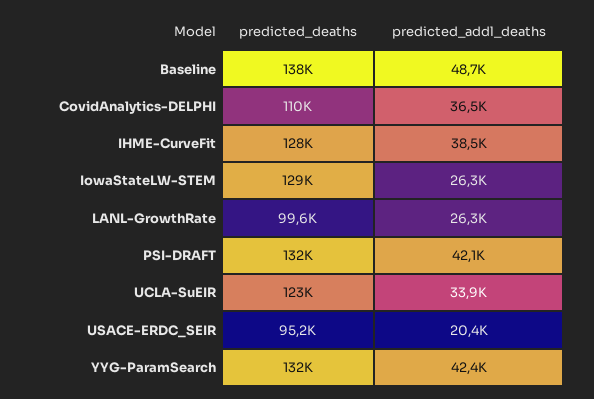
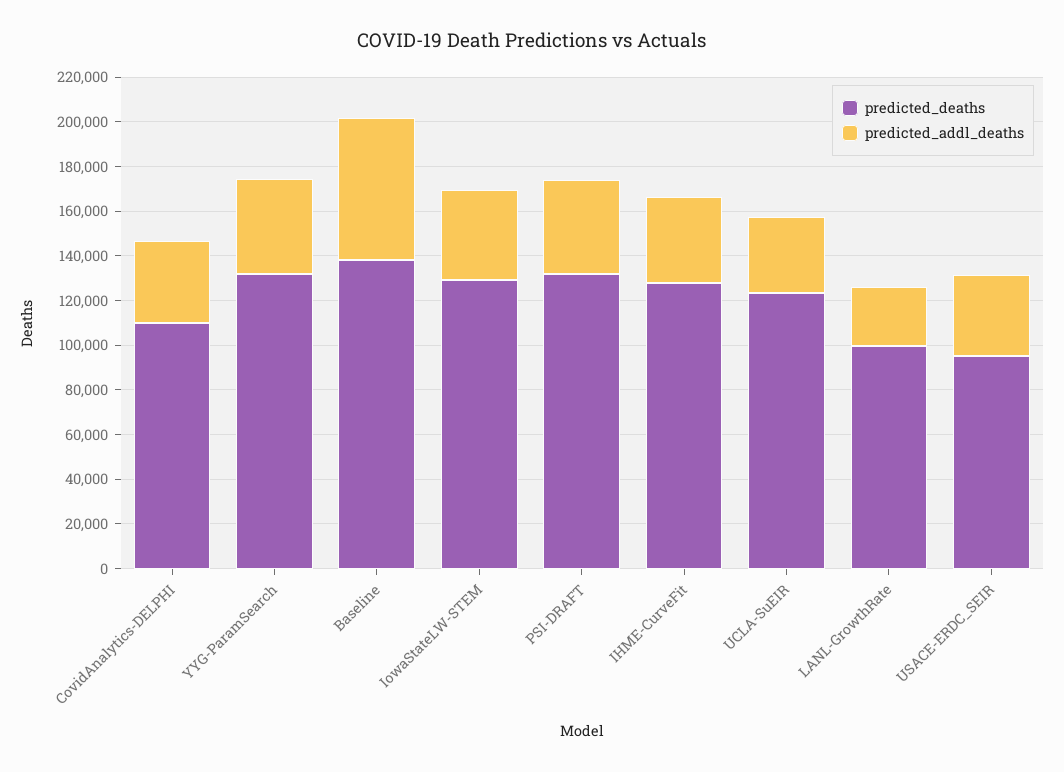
  {
    "predicted_deaths": {
      "Baseline": 138000,
      "CovidAnalytics-DELPHI": 110000,
      "IHME-CurveFit": 128000,
      "IowaStateLW-STEM": 129000,
      "LANL-GrowthRate": 99600,
      "PSI-DRAFT": 132000,
      "UCLA-SuEIR": 123000,
      "USACE-ERDC_SEIR": 95200,
      "YYG-ParamSearch": 132000
    },
    "predicted_addl_deaths": {
-     "Baseline": 48700,
+     "Baseline": 65000,
      "CovidAnalytics-DELPHI": 36500,
      "IHME-CurveFit": 38500,
-     "IowaStateLW-STEM": 26300,
+     "IowaStateLW-STEM": 40000,
      "LANL-GrowthRate": 26300,
      "PSI-DRAFT": 42100,
      "UCLA-SuEIR": 33900,
-     "USACE-ERDC_SEIR": 20400,
+     "USACE-ERDC_SEIR": 35000,
      "YYG-ParamSearch": 42400
    }
  }

